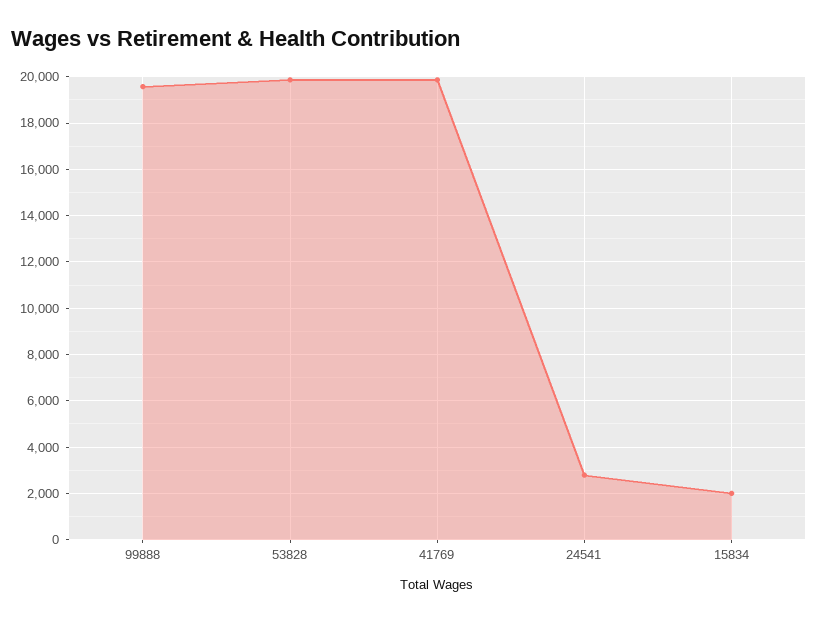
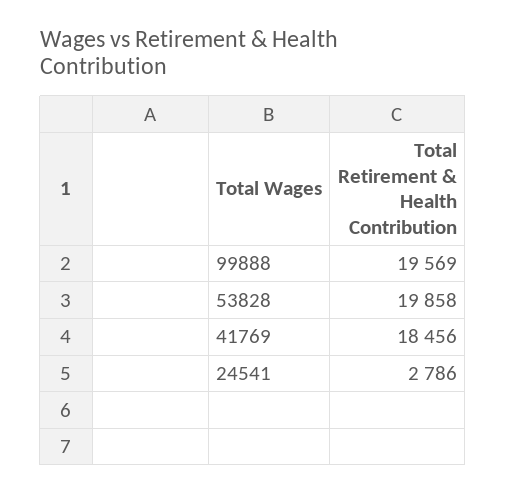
  {
    "99888": 19569,
    "53828": 19858,
-   "41769": 20000,
+   "41769": 18456,
-   "24541": 2786,
+   "24541": 2786
-   "15834": 2000
  }

